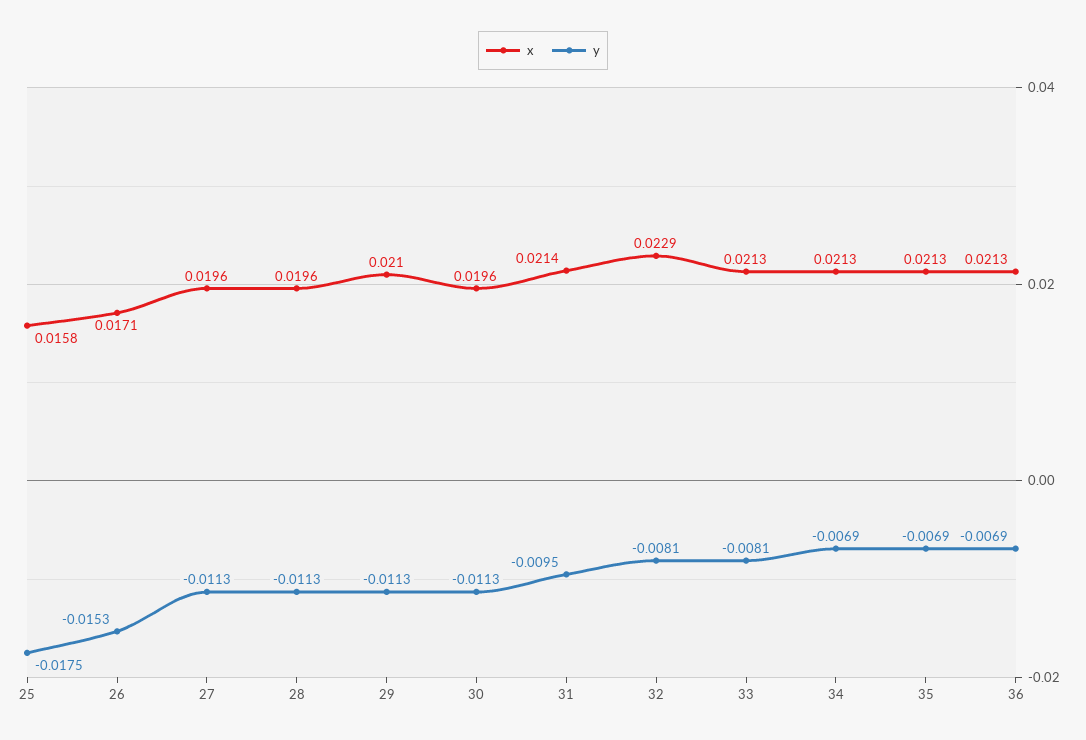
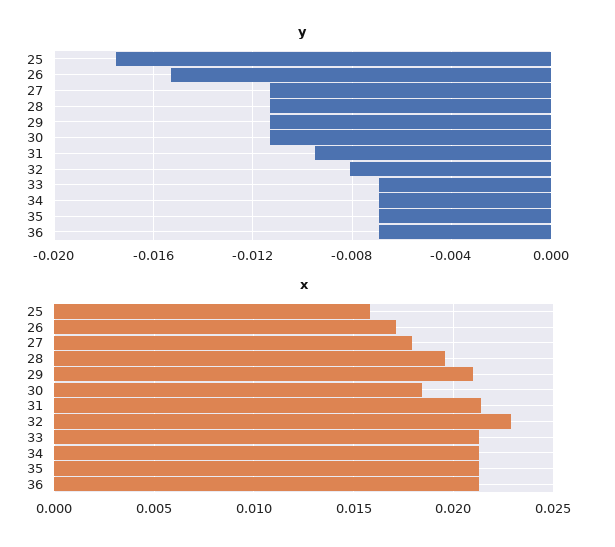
  {
    "x": {
      "25": 0.0158,
      "26": 0.0171,
-     "27": 0.0196,
+     "27": 0.018,
      "28": 0.0196,
      "29": 0.021,
-     "30": 0.0196,
+     "30": 0.0185,
      "31": 0.0214,
      "32": 0.0229,
      "33": 0.0213,
      "34": 0.0213,
      "35": 0.0213,
      "36": 0.0213
    },
    "y": {
      "25": -0.0175,
      "26": -0.0153,
      "27": -0.0113,
      "28": -0.0113,
      "29": -0.0113,
      "30": -0.0113,
      "31": -0.0095,
      "32": -0.0081,
-     "33": -0.0081,
+     "33": -0.007,
      "34": -0.0069,
      "35": -0.0069,
      "36": -0.0069
    }
  }

